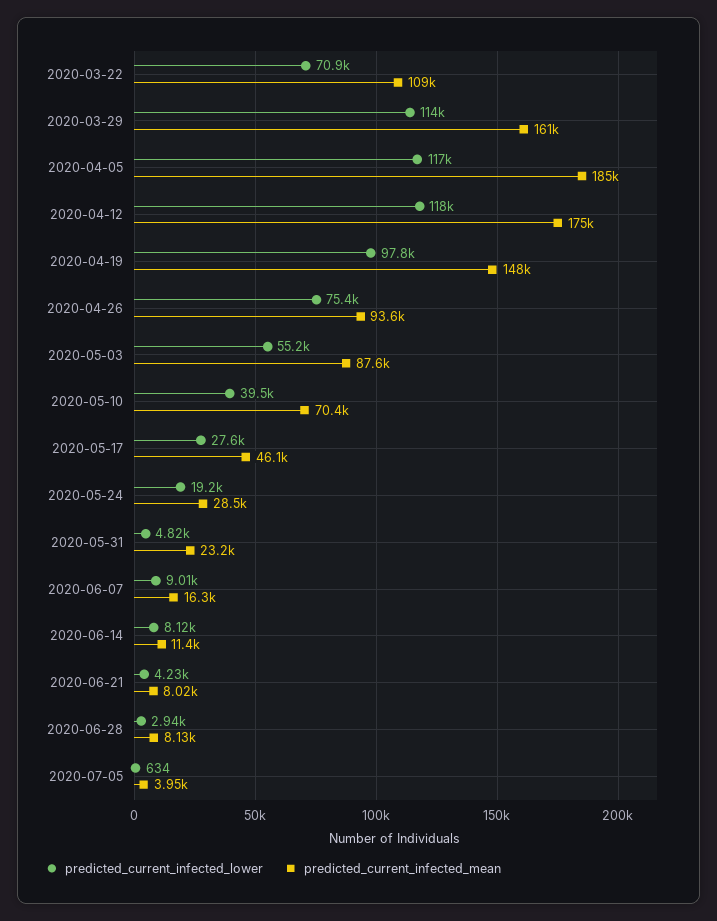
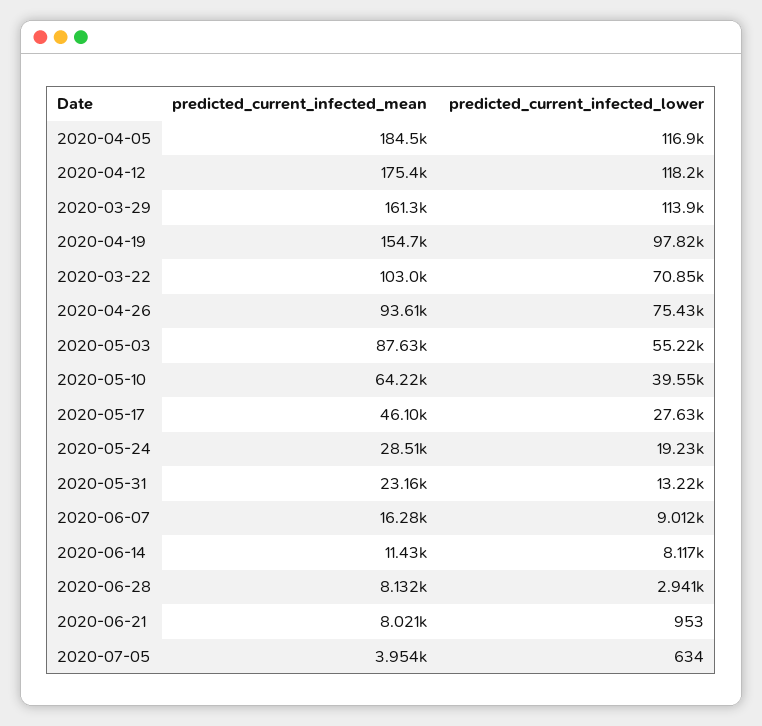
  {
    "predicted_current_infected_lower": {
      "2020-03-22": 70850,
      "2020-03-29": 113900,
      "2020-04-05": 116900,
      "2020-04-12": 118200,
      "2020-04-19": 97820,
      "2020-04-26": 75430,
      "2020-05-03": 55220,
      "2020-05-10": 39550,
      "2020-05-17": 27630,
      "2020-05-24": 19230,
-     "2020-05-31": 4820,
+     "2020-05-31": 13220,
      "2020-06-07": 9012,
      "2020-06-14": 8117,
-     "2020-06-21": 4230,
+     "2020-06-21": 953,
      "2020-06-28": 2941,
      "2020-07-05": 634
    },
    "predicted_current_infected_mean": {
-     "2020-03-22": 109000,
+     "2020-03-22": 103000,
      "2020-03-29": 161300,
      "2020-04-05": 184500,
      "2020-04-12": 175400,
-     "2020-04-19": 148000,
+     "2020-04-19": 154700,
      "2020-04-26": 93610,
      "2020-05-03": 87630,
-     "2020-05-10": 70400,
+     "2020-05-10": 64220,
      "2020-05-17": 46100,
      "2020-05-24": 28510,
      "2020-05-31": 23160,
      "2020-06-07": 16280,
      "2020-06-14": 11430,
      "2020-06-21": 8021,
      "2020-06-28": 8132,
      "2020-07-05": 3954
    }
  }

